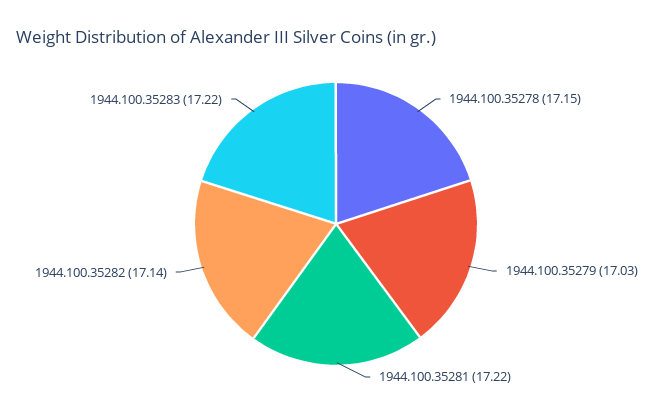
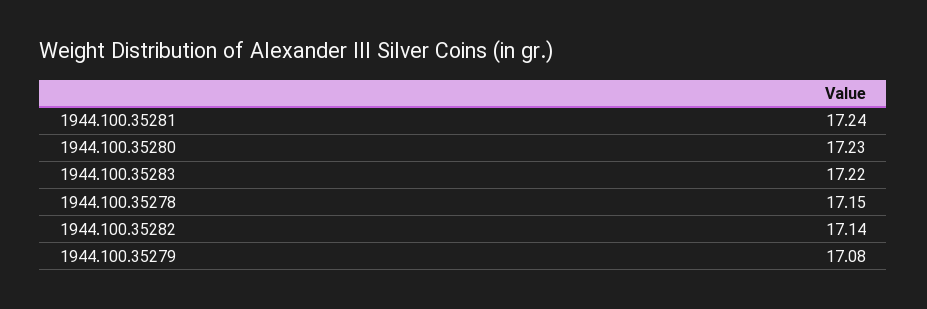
  {
    "1944.100.35278": 17.15,
-   "1944.100.35279": 17.03,
+   "1944.100.35279": 17.08,
-   "1944.100.35281": 17.22,
+   "1944.100.35281": 17.24,
    "1944.100.35282": 17.14,
-   "1944.100.35283": 17.22
+   "1944.100.35283": 17.22,
+   "1944.100.35280": 17.23
  }

